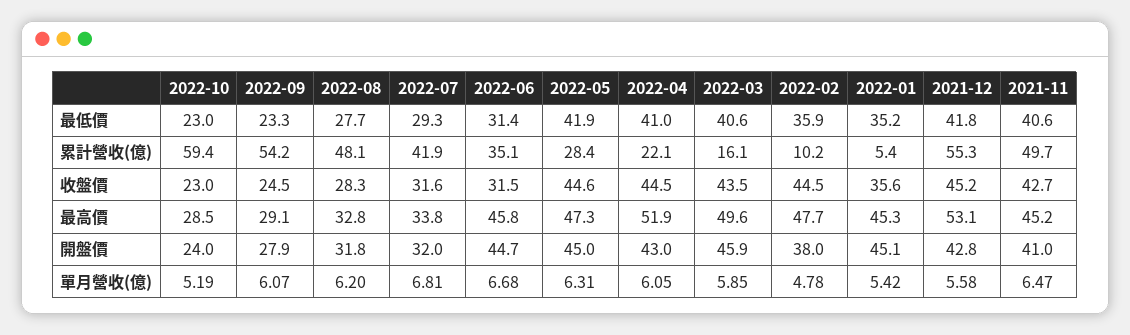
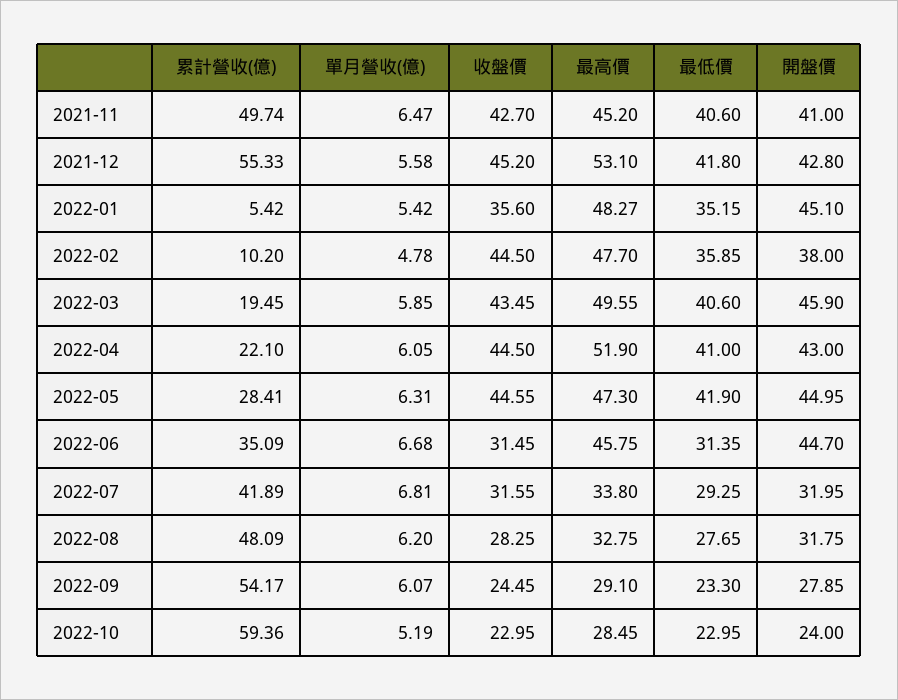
  {
    "2022-10": {
      "最低價": 22.95,
      "累計營收(億)": 59.36,
      "收盤價": 22.95,
      "最高價": 28.45,
      "開盤價": 24,
      "單月營收(億)": 5.19
    },
    "2022-09": {
      "最低價": 23.3,
      "累計營收(億)": 54.17,
      "收盤價": 24.45,
      "最高價": 29.1,
      "開盤價": 27.85,
      "單月營收(億)": 6.07
    },
    "2022-08": {
      "最低價": 27.65,
      "累計營收(億)": 48.09,
      "收盤價": 28.25,
      "最高價": 32.75,
      "開盤價": 31.75,
      "單月營收(億)": 6.2
    },
    "2022-07": {
      "最低價": 29.25,
      "累計營收(億)": 41.89,
      "收盤價": 31.55,
      "最高價": 33.8,
      "開盤價": 31.95,
      "單月營收(億)": 6.81
    },
    "2022-06": {
      "最低價": 31.35,
      "累計營收(億)": 35.09,
      "收盤價": 31.45,
      "最高價": 45.75,
      "開盤價": 44.7,
      "單月營收(億)": 6.68
    },
    "2022-05": {
      "最低價": 41.9,
      "累計營收(億)": 28.41,
      "收盤價": 44.55,
      "最高價": 47.3,
      "開盤價": 44.95,
      "單月營收(億)": 6.31
    },
    "2022-04": {
      "最低價": 41,
      "累計營收(億)": 22.1,
      "收盤價": 44.5,
      "最高價": 51.9,
      "開盤價": 43,
      "單月營收(億)": 6.05
    },
    "2022-03": {
      "最低價": 40.6,
-     "累計營收(億)": 16.1,
+     "累計營收(億)": 19.45,
      "收盤價": 43.45,
      "最高價": 49.55,
      "開盤價": 45.9,
      "單月營收(億)": 5.85
    },
    "2022-02": {
      "最低價": 35.85,
      "累計營收(億)": 10.2,
      "收盤價": 44.5,
      "最高價": 47.7,
      "開盤價": 38,
      "單月營收(億)": 4.78
    },
    "2022-01": {
      "最低價": 35.15,
      "累計營收(億)": 5.42,
      "收盤價": 35.6,
-     "最高價": 45.3,
+     "最高價": 48.27,
      "開盤價": 45.1,
      "單月營收(億)": 5.42
    },
    "2021-12": {
      "最低價": 41.8,
      "累計營收(億)": 55.33,
      "收盤價": 45.2,
      "最高價": 53.1,
      "開盤價": 42.8,
      "單月營收(億)": 5.58
    },
    "2021-11": {
      "最低價": 40.6,
      "累計營收(億)": 49.74,
      "收盤價": 42.7,
      "最高價": 45.2,
      "開盤價": 41,
      "單月營收(億)": 6.47
    }
  }

